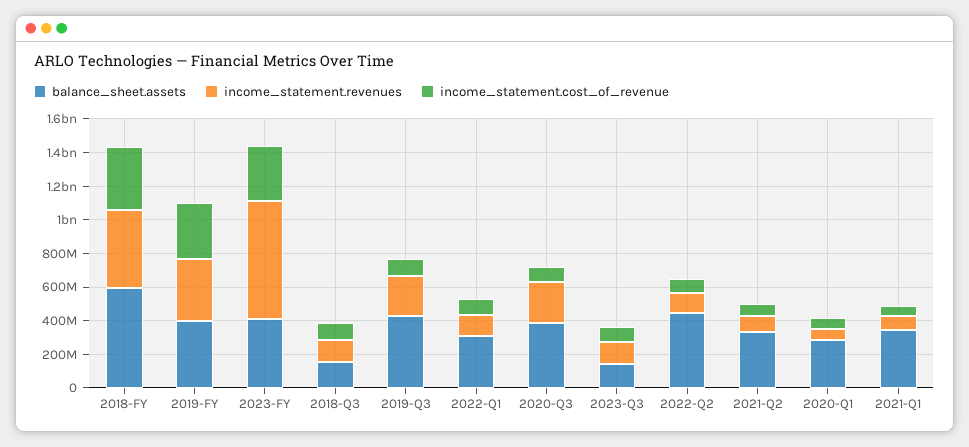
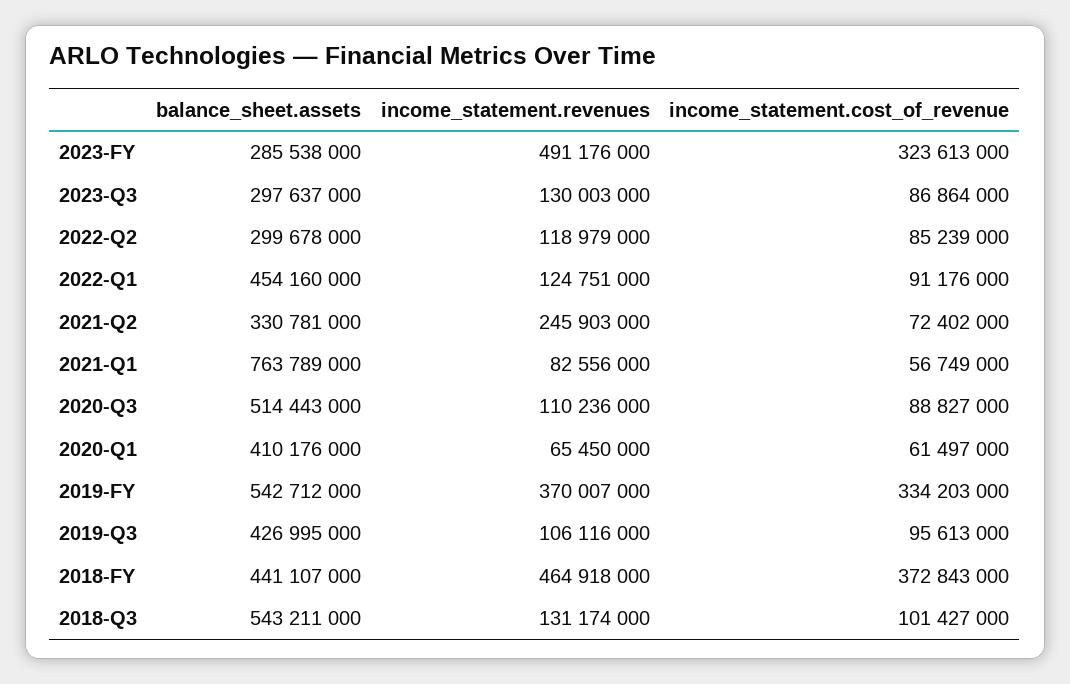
  {
    "balance_sheet.assets": {
-     "2018-FY": 600000000,
+     "2018-FY": 441107000,
-     "2019-FY": 400000000,
+     "2019-FY": 542712000,
-     "2023-FY": 400000000,
+     "2023-FY": 285538000,
-     "2018-Q3": 150000000,
+     "2018-Q3": 543211000,
      "2019-Q3": 426995000,
-     "2022-Q1": 300000000,
+     "2022-Q1": 454160000,
-     "2020-Q3": 400000000,
+     "2020-Q3": 514443000,
-     "2023-Q3": 150000000,
+     "2023-Q3": 297637000,
-     "2022-Q2": 450000000,
+     "2022-Q2": 299678000,
      "2021-Q2": 330781000,
-     "2020-Q1": 300000000,
+     "2020-Q1": 410176000,
-     "2021-Q1": 350000000
+     "2021-Q1": 763789000
    },
    "income_statement.revenues": {
      "2018-FY": 464918000,
      "2019-FY": 370007000,
-     "2023-FY": 700000000,
+     "2023-FY": 491176000,
      "2018-Q3": 131174000,
-     "2019-Q3": 250000000,
+     "2019-Q3": 106116000,
      "2022-Q1": 124751000,
-     "2020-Q3": 250000000,
+     "2020-Q3": 110236000,
      "2023-Q3": 130003000,
      "2022-Q2": 118979000,
-     "2021-Q2": 100000000,
+     "2021-Q2": 245903000,
      "2020-Q1": 65450000,
      "2021-Q1": 82556000
    },
    "income_statement.cost_of_revenue": {
      "2018-FY": 372843000,
      "2019-FY": 334203000,
      "2023-FY": 323613000,
      "2018-Q3": 101427000,
      "2019-Q3": 95613000,
      "2022-Q1": 91176000,
      "2020-Q3": 88827000,
      "2023-Q3": 86864000,
      "2022-Q2": 85239000,
      "2021-Q2": 72402000,
      "2020-Q1": 61497000,
      "2021-Q1": 56749000
    }
  }

